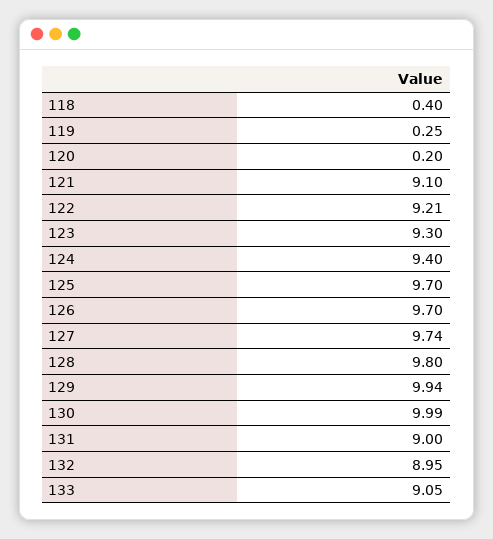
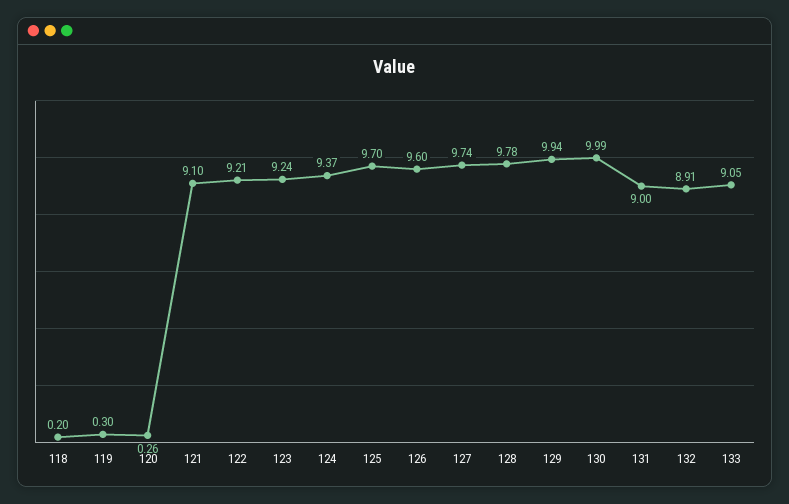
  {
-   "118": 0.4,
+   "118": 0.2,
-   "119": 0.25,
+   "119": 0.3,
-   "120": 0.2,
+   "120": 0.26,
    "121": 9.1,
    "122": 9.21,
-   "123": 9.3,
+   "123": 9.24,
-   "124": 9.4,
+   "124": 9.37,
    "125": 9.7,
-   "126": 9.7,
+   "126": 9.6,
    "127": 9.74,
-   "128": 9.8,
+   "128": 9.78,
    "129": 9.94,
    "130": 9.99,
    "131": 9,
-   "132": 8.95,
+   "132": 8.91,
    "133": 9.05
  }

